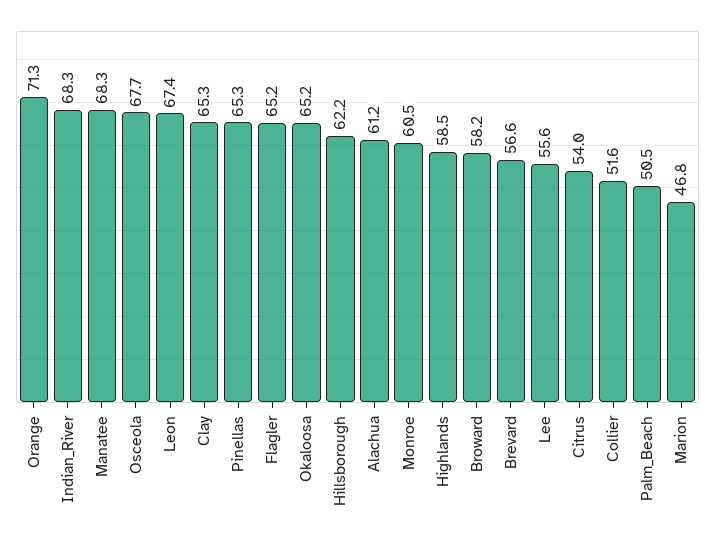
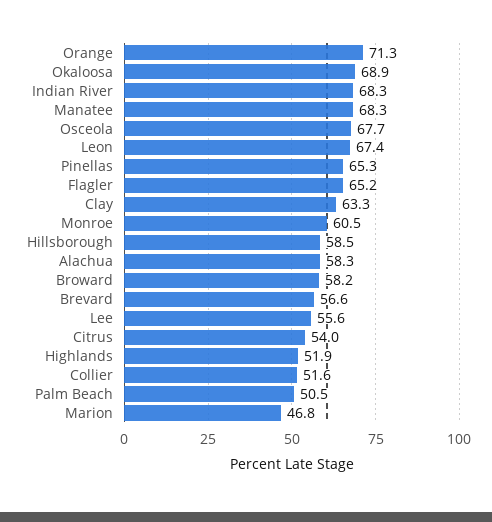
  {
    "Orange": 71.3,
    "Indian_River": 68.3,
    "Manatee": 68.3,
    "Osceola": 67.7,
    "Leon": 67.4,
-   "Clay": 65.3,
+   "Clay": 63.3,
    "Pinellas": 65.3,
    "Flagler": 65.2,
-   "Okaloosa": 65.2,
+   "Okaloosa": 68.9,
-   "Hillsborough": 62.2,
+   "Hillsborough": 58.5,
-   "Alachua": 61.2,
+   "Alachua": 58.3,
    "Monroe": 60.5,
-   "Highlands": 58.5,
+   "Highlands": 51.9,
    "Broward": 58.2,
    "Brevard": 56.6,
    "Lee": 55.6,
    "Citrus": 54,
    "Collier": 51.6,
    "Palm_Beach": 50.5,
    "Marion": 46.8
  }

